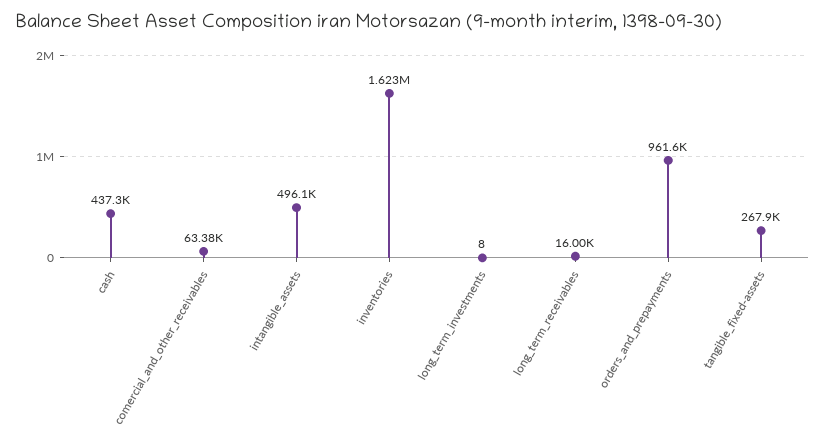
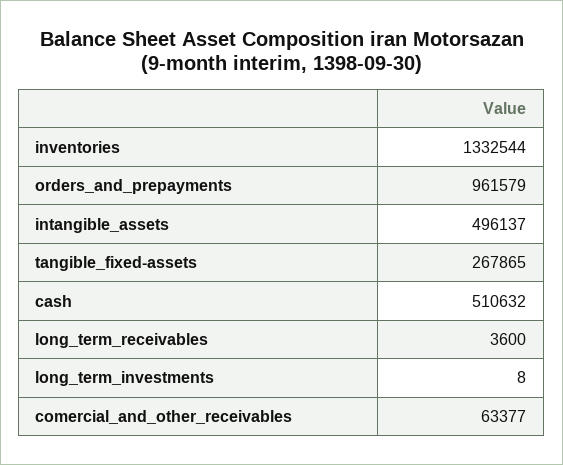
  {
-   "cash": 437300,
+   "cash": 510632,
    "comercial_and_other_receivables": 63377,
    "intangible_assets": 496137,
-   "inventories": 1623000,
+   "inventories": 1332544,
    "long_term_investments": 8,
-   "long_term_receivables": 16000,
+   "long_term_receivables": 3600,
    "orders_and_prepayments": 961579,
    "tangible_fixed-assets": 267865
  }

